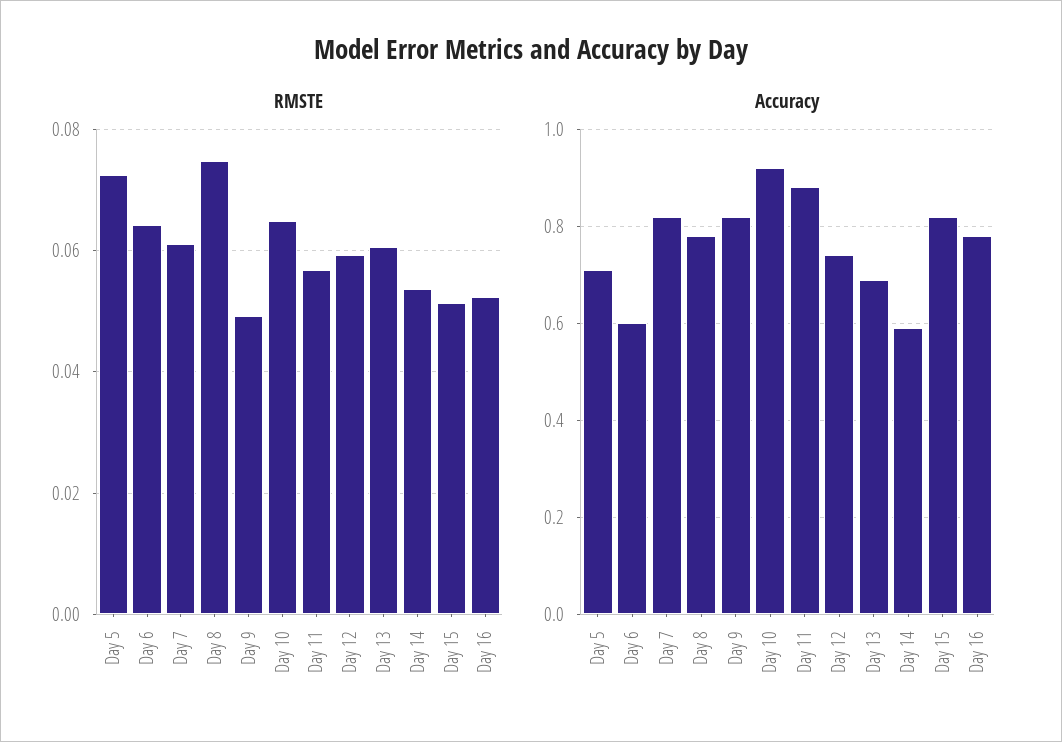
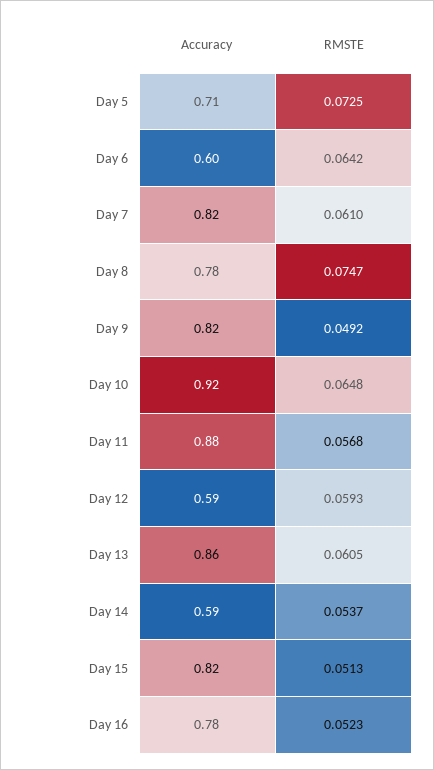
  {
    "RMSTE": {
      "Day 5": 0.0725,
      "Day 6": 0.0642,
      "Day 7": 0.061,
      "Day 8": 0.0747,
      "Day 9": 0.0492,
      "Day 10": 0.0648,
      "Day 11": 0.0568,
      "Day 12": 0.0593,
      "Day 13": 0.0605,
      "Day 14": 0.0537,
      "Day 15": 0.0513,
      "Day 16": 0.0523
    },
    "Accuracy": {
      "Day 5": 0.71,
      "Day 6": 0.6,
      "Day 7": 0.82,
      "Day 8": 0.78,
      "Day 9": 0.82,
      "Day 10": 0.92,
      "Day 11": 0.88,
-     "Day 12": 0.75,
+     "Day 12": 0.59,
-     "Day 13": 0.7,
+     "Day 13": 0.86,
      "Day 14": 0.59,
      "Day 15": 0.82,
      "Day 16": 0.78
    }
  }

